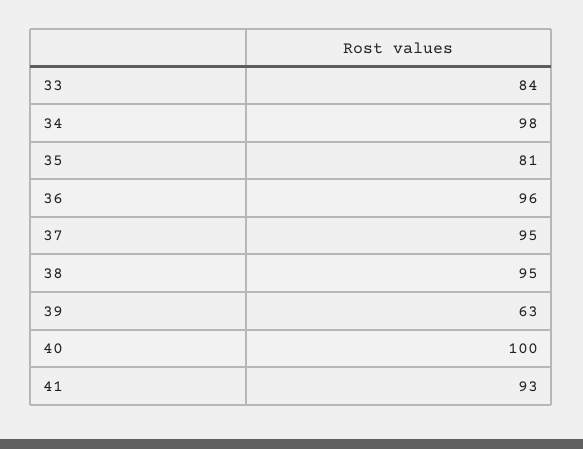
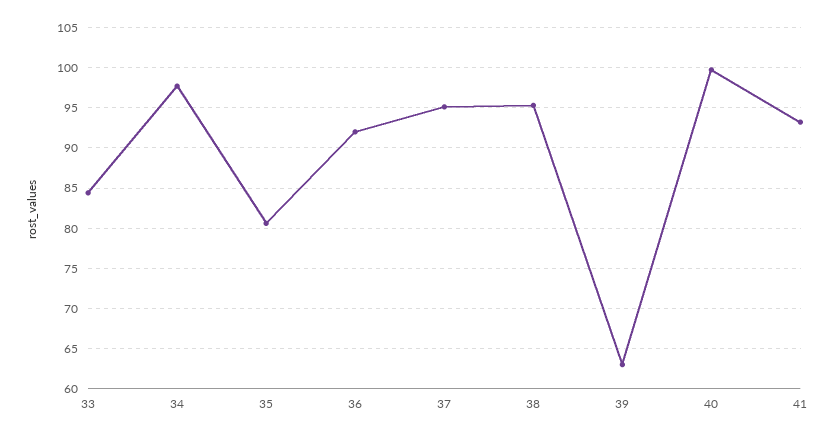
  {
    "33": 84,
    "34": 98,
    "35": 81,
-   "36": 96,
+   "36": 92,
    "37": 95,
    "38": 95,
    "39": 63,
    "40": 100,
    "41": 93
  }

